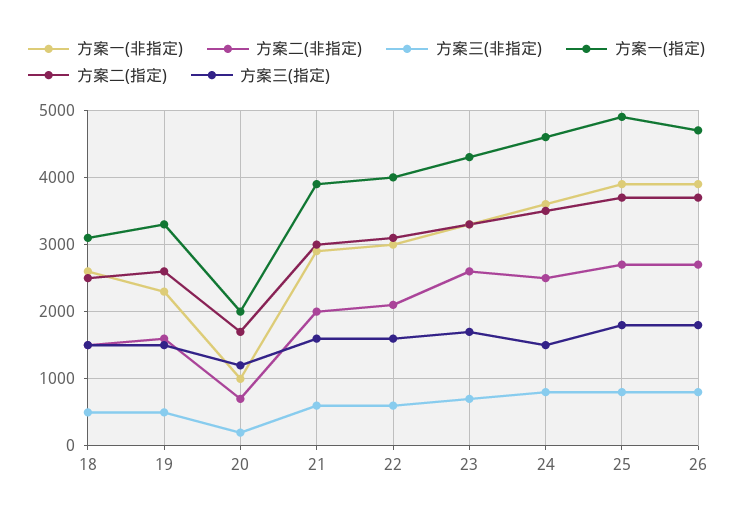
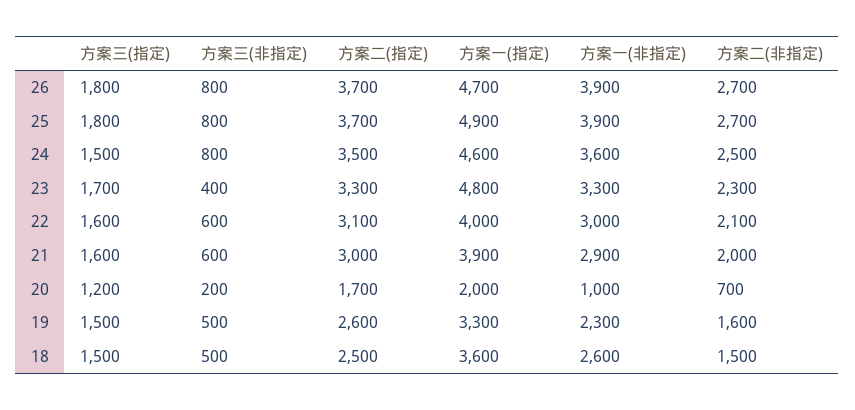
  {
    "方案一(非指定)": {
      "18": 2600,
      "19": 2300,
      "20": 1000,
      "21": 2900,
      "22": 3000,
      "23": 3300,
      "24": 3600,
      "25": 3900,
      "26": 3900
    },
    "方案二(非指定)": {
      "18": 1500,
      "19": 1600,
      "20": 700,
      "21": 2000,
      "22": 2100,
-     "23": 2600,
+     "23": 2300,
      "24": 2500,
      "25": 2700,
      "26": 2700
    },
    "方案三(非指定)": {
      "18": 500,
      "19": 500,
      "20": 200,
      "21": 600,
      "22": 600,
-     "23": 700,
+     "23": 400,
      "24": 800,
      "25": 800,
      "26": 800
    },
    "方案一(指定)": {
-     "18": 3100,
+     "18": 3600,
      "19": 3300,
      "20": 2000,
      "21": 3900,
      "22": 4000,
-     "23": 4300,
+     "23": 4800,
      "24": 4600,
      "25": 4900,
      "26": 4700
    },
    "方案二(指定)": {
      "18": 2500,
      "19": 2600,
      "20": 1700,
      "21": 3000,
      "22": 3100,
      "23": 3300,
      "24": 3500,
      "25": 3700,
      "26": 3700
    },
    "方案三(指定)": {
      "18": 1500,
      "19": 1500,
      "20": 1200,
      "21": 1600,
      "22": 1600,
      "23": 1700,
      "24": 1500,
      "25": 1800,
      "26": 1800
    }
  }

